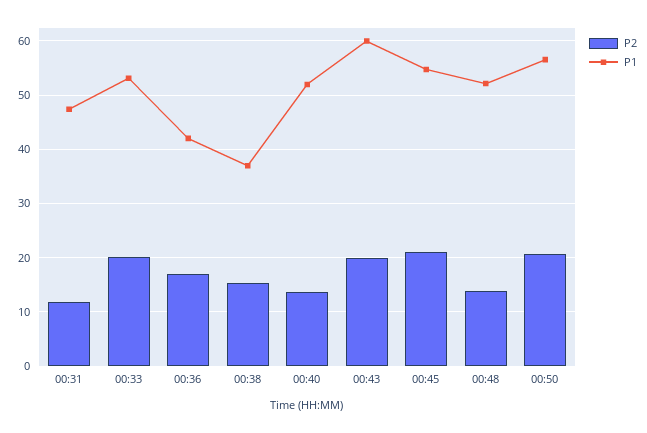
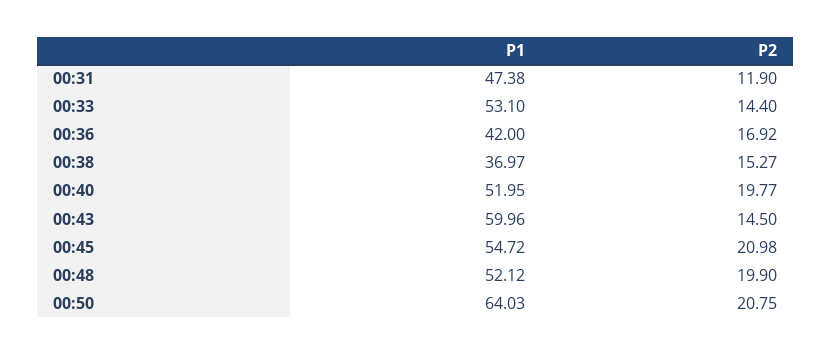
  {
    "P2": {
      "00:31": 11.9,
-     "00:33": 20,
+     "00:33": 14.4,
      "00:36": 16.92,
      "00:38": 15.27,
-     "00:40": 14,
+     "00:40": 19.77,
-     "00:43": 20,
+     "00:43": 14.5,
      "00:45": 20.98,
-     "00:48": 14,
+     "00:48": 19.9,
      "00:50": 20.75
    },
    "P1": {
      "00:31": 47.38,
      "00:33": 53.1,
      "00:36": 42,
      "00:38": 36.97,
      "00:40": 51.95,
      "00:43": 59.96,
      "00:45": 54.72,
      "00:48": 52.12,
-     "00:50": 56
+     "00:50": 64.03
    }
  }

